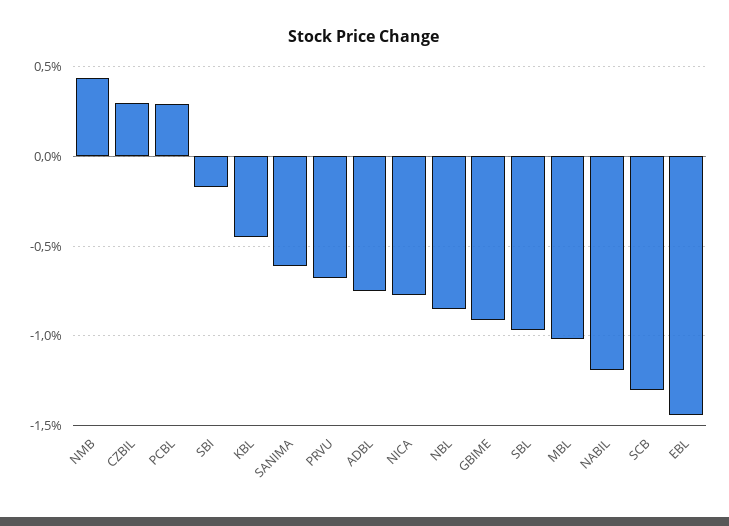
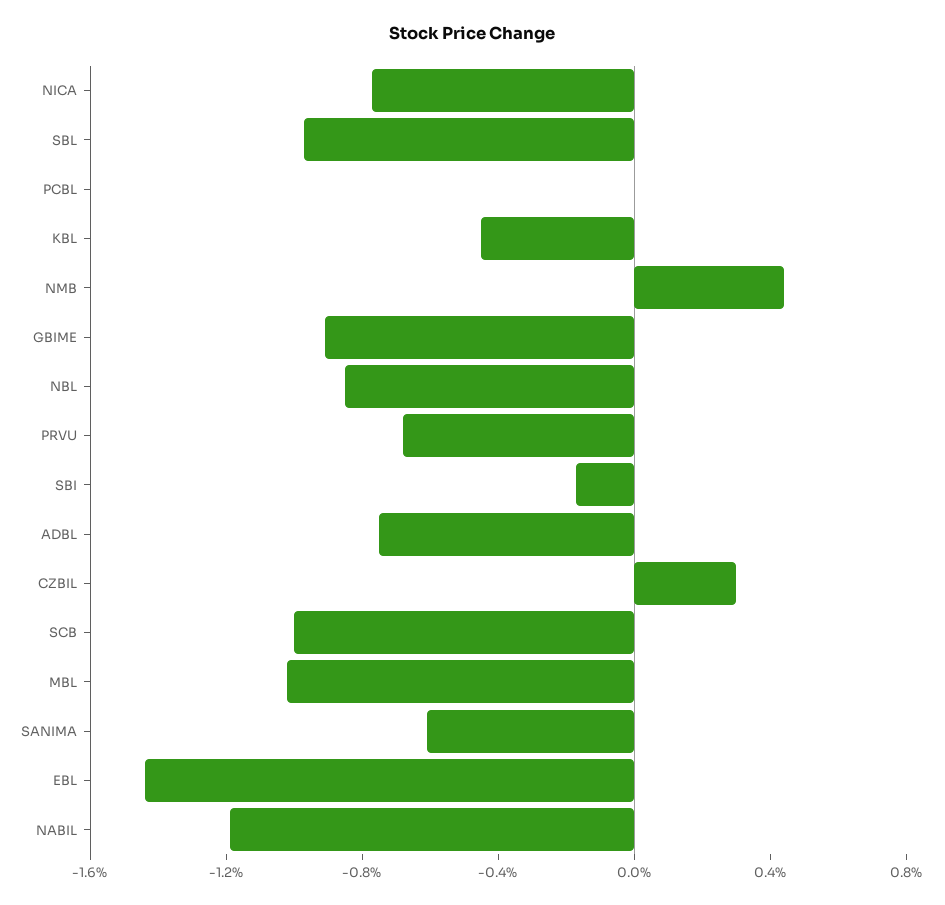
  {
    "NMB": 0.45,
    "CZBIL": 0.3,
-   "PCBL": 0.3,
+   "PCBL": 0,
    "SBI": -0.15,
    "KBL": -0.45,
    "SANIMA": -0.6,
    "PRVU": -0.7,
    "ADBL": -0.75,
    "NICA": -0.75,
    "NBL": -0.85,
    "GBIME": -0.9,
    "SBL": -0.95,
    "MBL": -1,
    "NABIL": -1.2,
-   "SCB": -1.3,
+   "SCB": -1,
    "EBL": -1.45
  }

